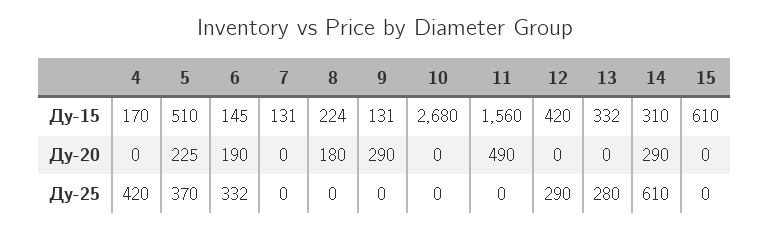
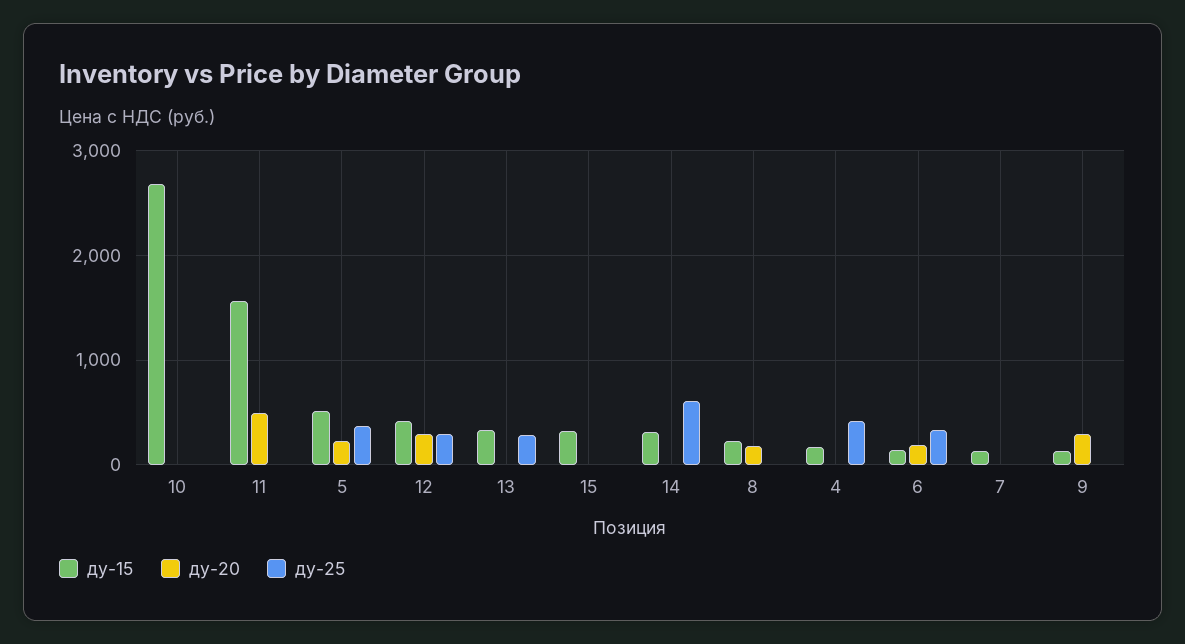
  {
    "Ду-15": {
      "4": 170,
      "5": 510,
      "6": 145,
      "7": 131,
      "8": 224,
      "9": 131,
      "10": 2680,
      "11": 1560,
      "12": 420,
      "13": 332,
      "14": 310,
-     "15": 610
+     "15": 300
    },
    "Ду-20": {
      "4": 0,
      "5": 225,
      "6": 190,
      "7": 0,
      "8": 180,
      "9": 290,
      "10": 0,
      "11": 490,
-     "12": 0,
+     "12": 300,
      "13": 0,
-     "14": 290,
+     "14": 0,
      "15": 0
    },
    "Ду-25": {
      "4": 420,
      "5": 370,
      "6": 332,
      "7": 0,
      "8": 0,
      "9": 0,
      "10": 0,
      "11": 0,
      "12": 290,
      "13": 280,
      "14": 610,
      "15": 0
    }
  }

